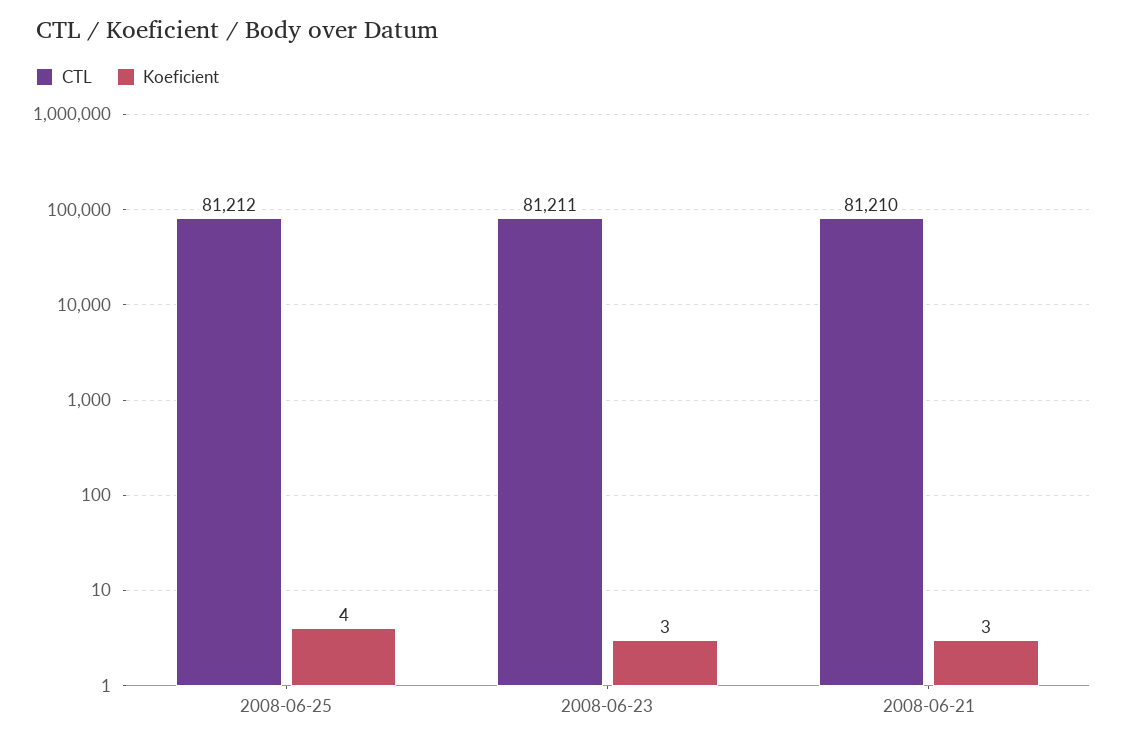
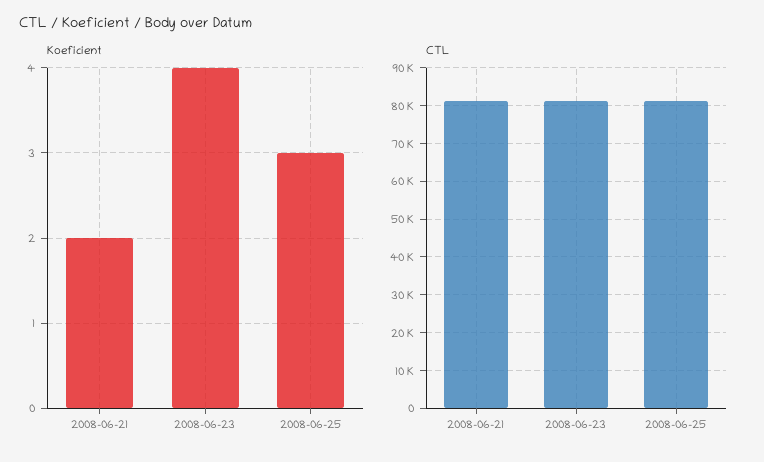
  {
    "CTL": {
      "2008-06-25": 81212,
      "2008-06-23": 81211,
      "2008-06-21": 81210
    },
    "Koeficient": {
-     "2008-06-25": 4,
+     "2008-06-25": 3,
-     "2008-06-23": 3,
+     "2008-06-23": 4,
-     "2008-06-21": 3
+     "2008-06-21": 2
    }
  }

